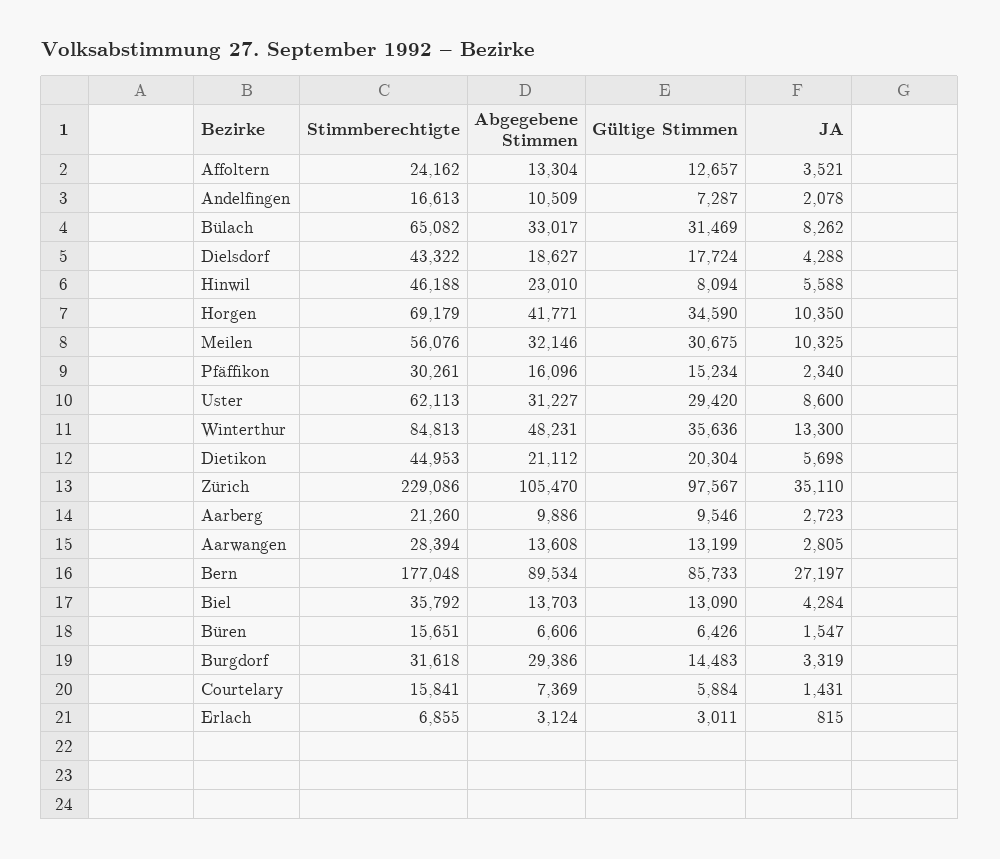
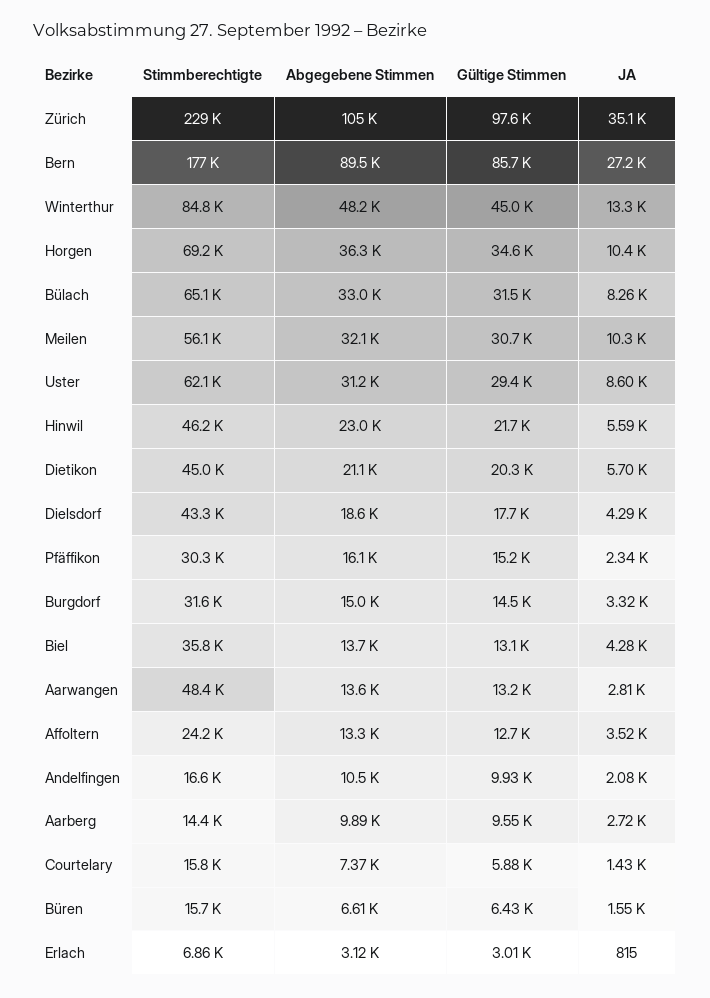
  {
    "Stimmberechtigte": {
      "Affoltern": 24162,
      "Andelfingen": 16613,
      "Bülach": 65082,
      "Dielsdorf": 43322,
      "Hinwil": 46188,
      "Horgen": 69179,
      "Meilen": 56076,
      "Pfäffikon": 30261,
      "Uster": 62113,
      "Winterthur": 84813,
      "Dietikon": 44953,
      "Zürich": 229086,
-     "Aarberg": 21260,
+     "Aarberg": 14400,
-     "Aarwangen": 28394,
+     "Aarwangen": 48400,
      "Bern": 177048,
      "Biel": 35792,
      "Büren": 15651,
      "Burgdorf": 31618,
      "Courtelary": 15841,
      "Erlach": 6855
    },
    "Abgegebene Stimmen": {
      "Affoltern": 13304,
      "Andelfingen": 10509,
      "Bülach": 33017,
      "Dielsdorf": 18627,
      "Hinwil": 23010,
-     "Horgen": 41771,
+     "Horgen": 36300,
      "Meilen": 32146,
      "Pfäffikon": 16096,
      "Uster": 31227,
      "Winterthur": 48231,
      "Dietikon": 21112,
      "Zürich": 105470,
      "Aarberg": 9886,
      "Aarwangen": 13608,
      "Bern": 89534,
      "Biel": 13703,
      "Büren": 6606,
-     "Burgdorf": 29386,
+     "Burgdorf": 15000,
      "Courtelary": 7369,
      "Erlach": 3124
    },
    "Gültige Stimmen": {
      "Affoltern": 12657,
-     "Andelfingen": 7287,
+     "Andelfingen": 9930,
      "Bülach": 31469,
      "Dielsdorf": 17724,
-     "Hinwil": 8094,
+     "Hinwil": 21700,
      "Horgen": 34590,
      "Meilen": 30675,
      "Pfäffikon": 15234,
      "Uster": 29420,
-     "Winterthur": 35636,
+     "Winterthur": 45000,
      "Dietikon": 20304,
      "Zürich": 97567,
      "Aarberg": 9546,
      "Aarwangen": 13199,
      "Bern": 85733,
      "Biel": 13090,
      "Büren": 6426,
      "Burgdorf": 14483,
      "Courtelary": 5884,
      "Erlach": 3011
    },
    "JA": {
      "Affoltern": 3521,
      "Andelfingen": 2078,
      "Bülach": 8262,
      "Dielsdorf": 4288,
      "Hinwil": 5588,
      "Horgen": 10350,
      "Meilen": 10325,
      "Pfäffikon": 2340,
      "Uster": 8600,
      "Winterthur": 13300,
      "Dietikon": 5698,
      "Zürich": 35110,
      "Aarberg": 2723,
      "Aarwangen": 2805,
      "Bern": 27197,
      "Biel": 4284,
      "Büren": 1547,
      "Burgdorf": 3319,
      "Courtelary": 1431,
      "Erlach": 815
    }
  }

